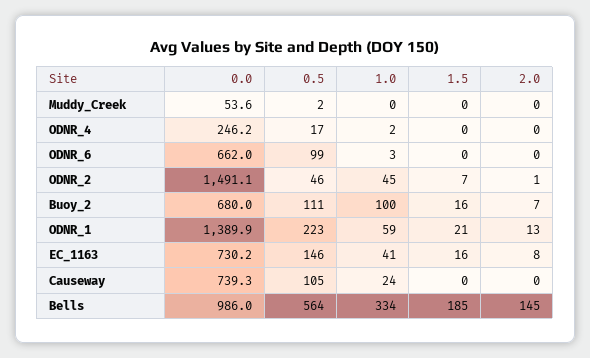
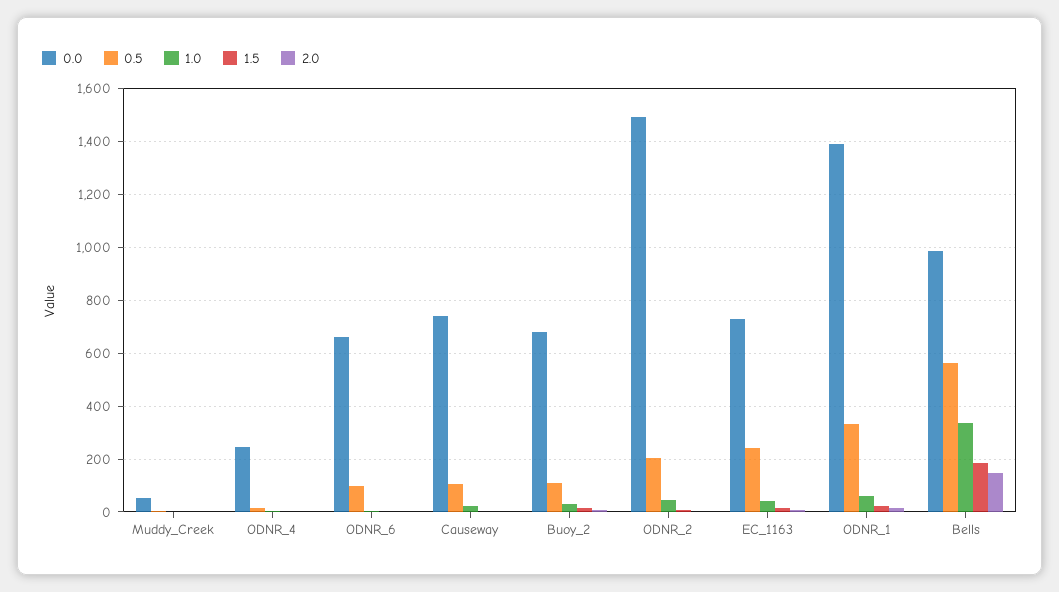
  {
    "0.0": {
      "Muddy_Creek": 53.6,
      "ODNR_4": 246.2,
      "ODNR_6": 662,
      "ODNR_2": 1491.1,
      "Buoy_2": 680,
      "ODNR_1": 1389.9,
      "EC_1163": 730.2,
      "Causeway": 739.3,
      "Bells": 986
    },
    "0.5": {
      "Muddy_Creek": 2,
      "ODNR_4": 17,
      "ODNR_6": 99,
-     "ODNR_2": 46,
+     "ODNR_2": 200,
      "Buoy_2": 111,
-     "ODNR_1": 223,
+     "ODNR_1": 325,
-     "EC_1163": 146,
+     "EC_1163": 250,
      "Causeway": 105,
      "Bells": 564
    },
    "1.0": {
      "Muddy_Creek": 0,
      "ODNR_4": 2,
      "ODNR_6": 3,
      "ODNR_2": 45,
-     "Buoy_2": 100,
+     "Buoy_2": 25,
      "ODNR_1": 59,
      "EC_1163": 41,
      "Causeway": 24,
      "Bells": 334
    },
    "1.5": {
      "Muddy_Creek": 0,
      "ODNR_4": 0,
      "ODNR_6": 0,
      "ODNR_2": 7,
      "Buoy_2": 16,
      "ODNR_1": 21,
      "EC_1163": 16,
      "Causeway": 0,
      "Bells": 185
    },
    "2.0": {
      "Muddy_Creek": 0,
      "ODNR_4": 0,
      "ODNR_6": 0,
      "ODNR_2": 1,
      "Buoy_2": 7,
      "ODNR_1": 13,
      "EC_1163": 8,
      "Causeway": 0,
      "Bells": 145
    }
  }

